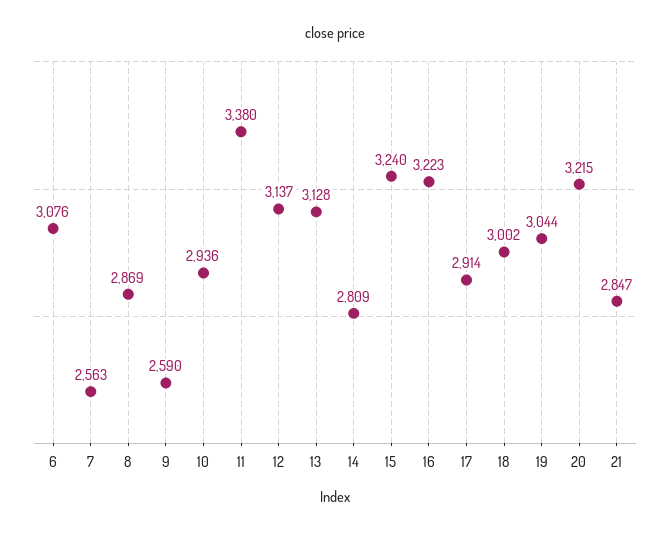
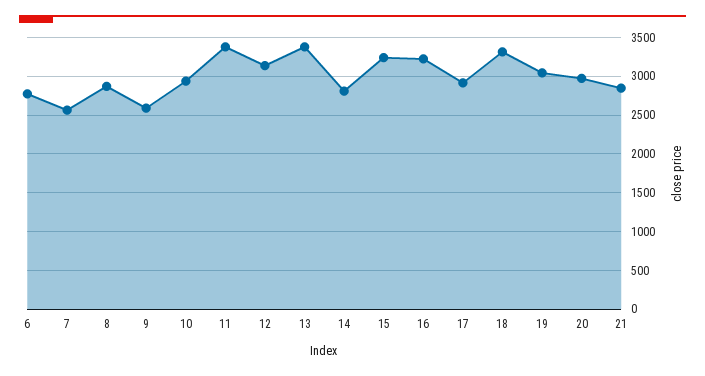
  {
-   "6": 3076,
+   "6": 2800,
    "7": 2563,
    "8": 2869,
    "9": 2590,
    "10": 2936,
    "11": 3380,
    "12": 3137,
-   "13": 3128,
+   "13": 3400,
    "14": 2809,
    "15": 3240,
    "16": 3223,
    "17": 2914,
-   "18": 3002,
+   "18": 3300,
    "19": 3044,
-   "20": 3215,
+   "20": 3000,
    "21": 2847
  }

